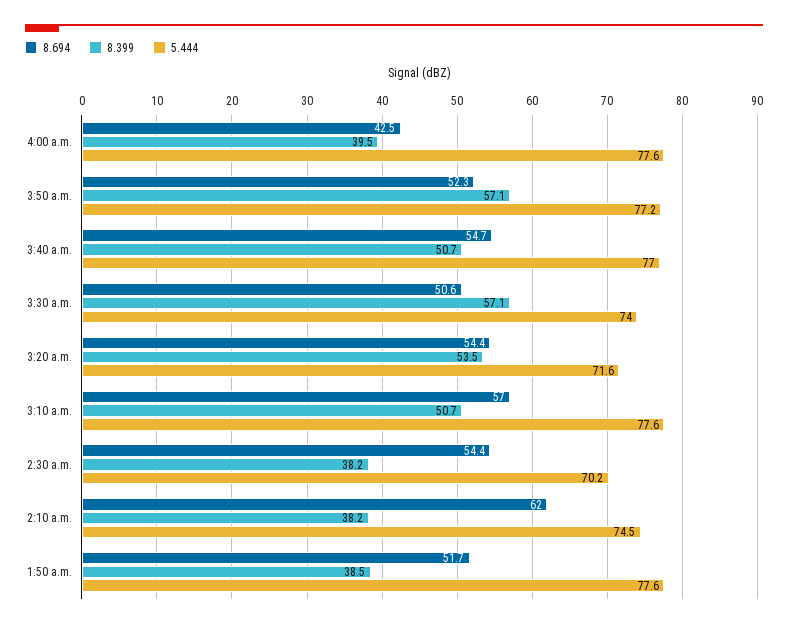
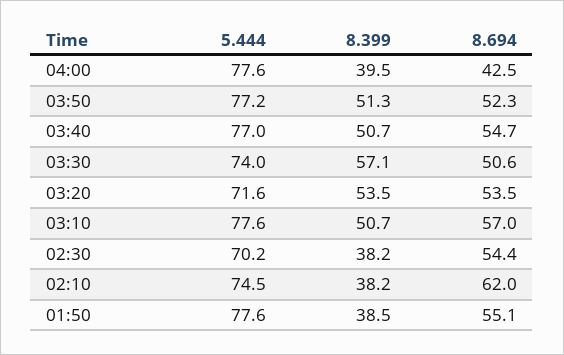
  {
    "8.694": {
      "4:00 a.m.": 42.5,
      "3:50 a.m.": 52.3,
      "3:40 a.m.": 54.7,
      "3:30 a.m.": 50.6,
-     "3:20 a.m.": 54.4,
+     "3:20 a.m.": 53.5,
      "3:10 a.m.": 57,
      "2:30 a.m.": 54.4,
      "2:10 a.m.": 62,
-     "1:50 a.m.": 51.7
+     "1:50 a.m.": 55.1
    },
    "8.399": {
      "4:00 a.m.": 39.5,
-     "3:50 a.m.": 57.1,
+     "3:50 a.m.": 51.3,
      "3:40 a.m.": 50.7,
      "3:30 a.m.": 57.1,
      "3:20 a.m.": 53.5,
      "3:10 a.m.": 50.7,
      "2:30 a.m.": 38.2,
      "2:10 a.m.": 38.2,
      "1:50 a.m.": 38.5
    },
    "5.444": {
      "4:00 a.m.": 77.6,
      "3:50 a.m.": 77.2,
      "3:40 a.m.": 77,
      "3:30 a.m.": 74,
      "3:20 a.m.": 71.6,
      "3:10 a.m.": 77.6,
      "2:30 a.m.": 70.2,
      "2:10 a.m.": 74.5,
      "1:50 a.m.": 77.6
    }
  }

